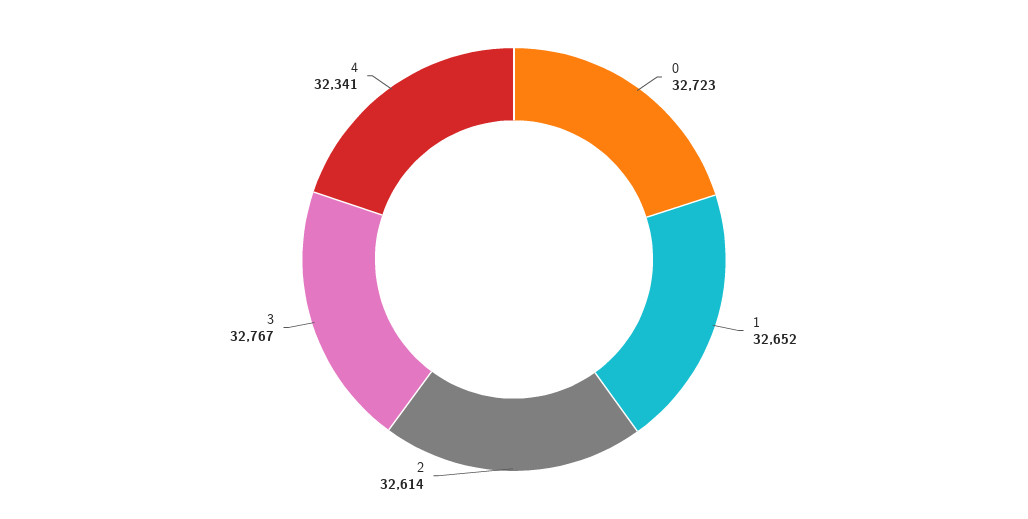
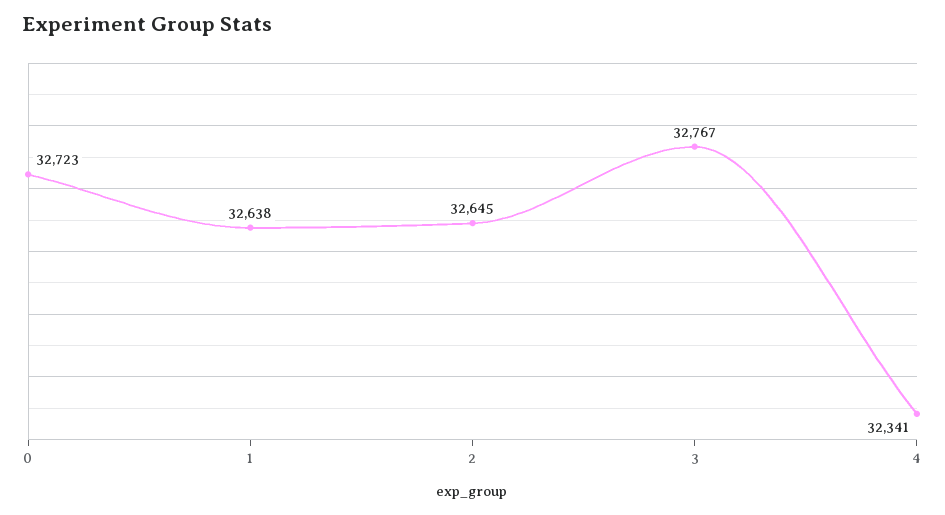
  {
    "0": 32723,
-   "1": 32652,
+   "1": 32638,
-   "2": 32614,
+   "2": 32645,
    "3": 32767,
    "4": 32341
  }

